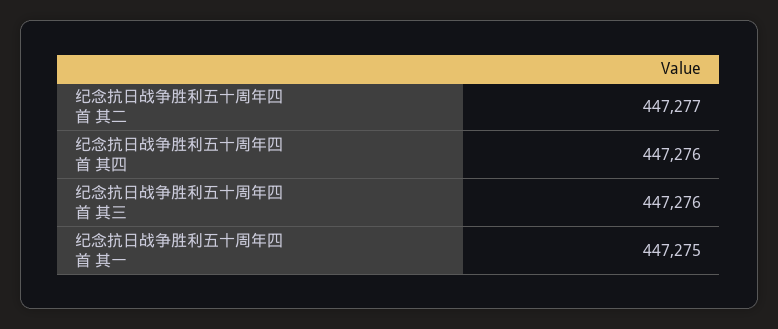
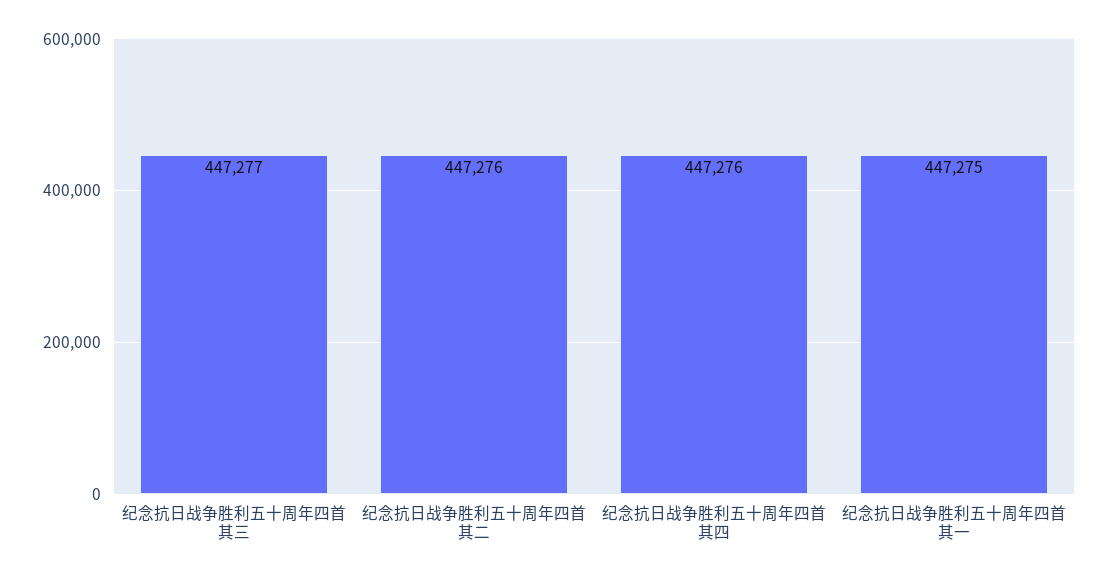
  {
-   "纪念抗日战争胜利五十周年四首 其二": 447277,
+   "纪念抗日战争胜利五十周年四首 其二": 447276,
    "纪念抗日战争胜利五十周年四首 其四": 447276,
-   "纪念抗日战争胜利五十周年四首 其三": 447276,
+   "纪念抗日战争胜利五十周年四首 其三": 447277,
    "纪念抗日战争胜利五十周年四首 其一": 447275
  }

